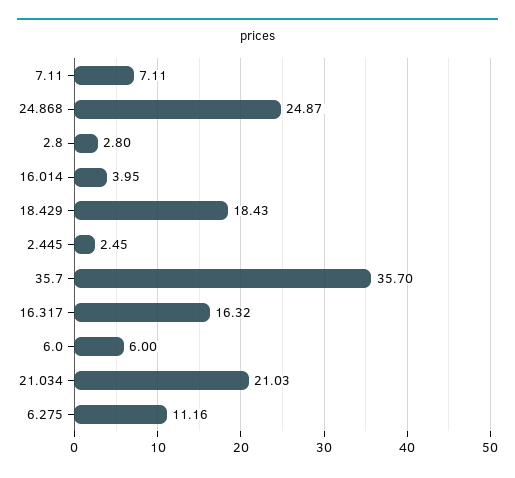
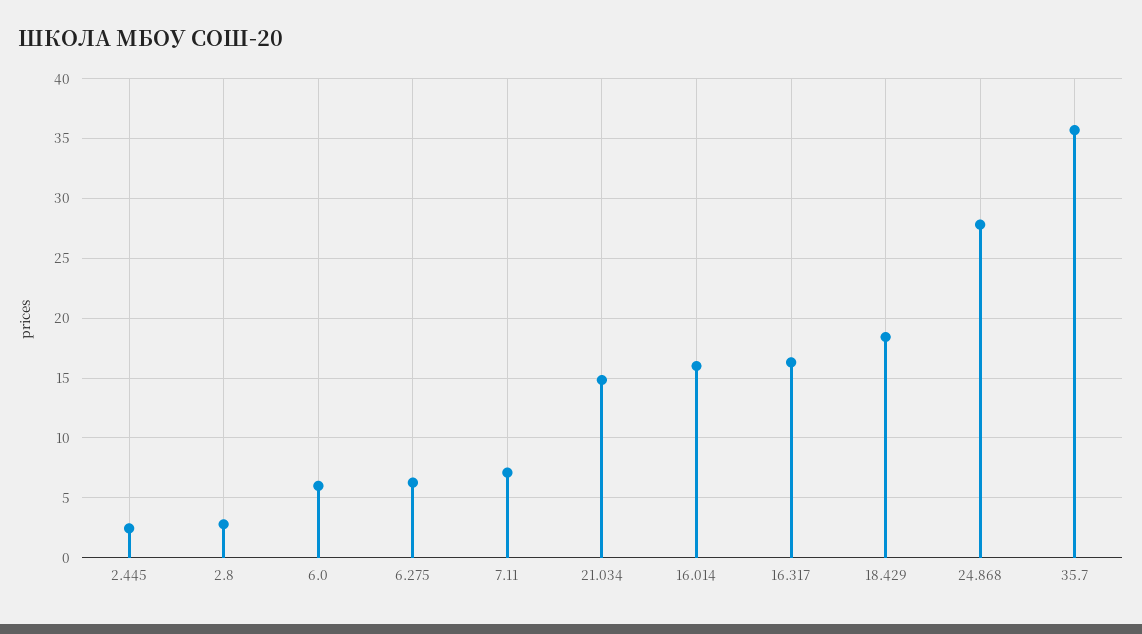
  {
    "7.11": 7.11,
-   "24.868": 24.87,
+   "24.868": 28,
    "2.8": 2.8,
-   "16.014": 3.95,
+   "16.014": 16,
    "18.429": 18.43,
    "2.445": 2.45,
    "35.7": 35.7,
    "16.317": 16.32,
    "6.0": 6,
-   "21.034": 21.03,
+   "21.034": 15,
-   "6.275": 11.16
+   "6.275": 6
  }

